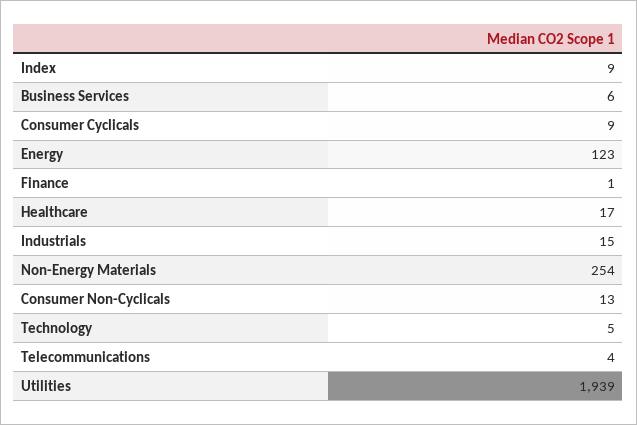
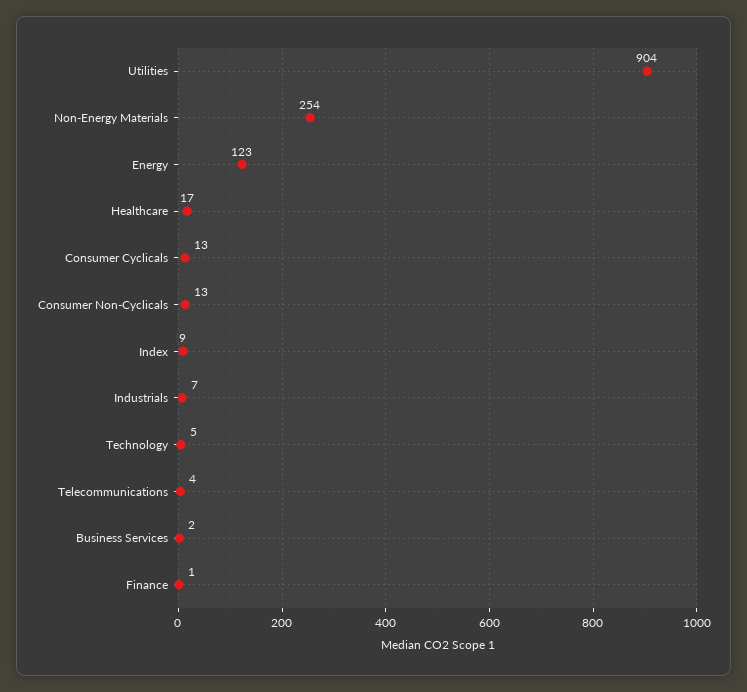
  {
    "Index": 9,
-   "Business Services": 6,
+   "Business Services": 2,
-   "Consumer Cyclicals": 9,
+   "Consumer Cyclicals": 13,
    "Energy": 123,
    "Finance": 1,
    "Healthcare": 17,
-   "Industrials": 15,
+   "Industrials": 7,
    "Non-Energy Materials": 254,
    "Consumer Non-Cyclicals": 13,
    "Technology": 5,
    "Telecommunications": 4,
-   "Utilities": 1939
+   "Utilities": 904
  }

